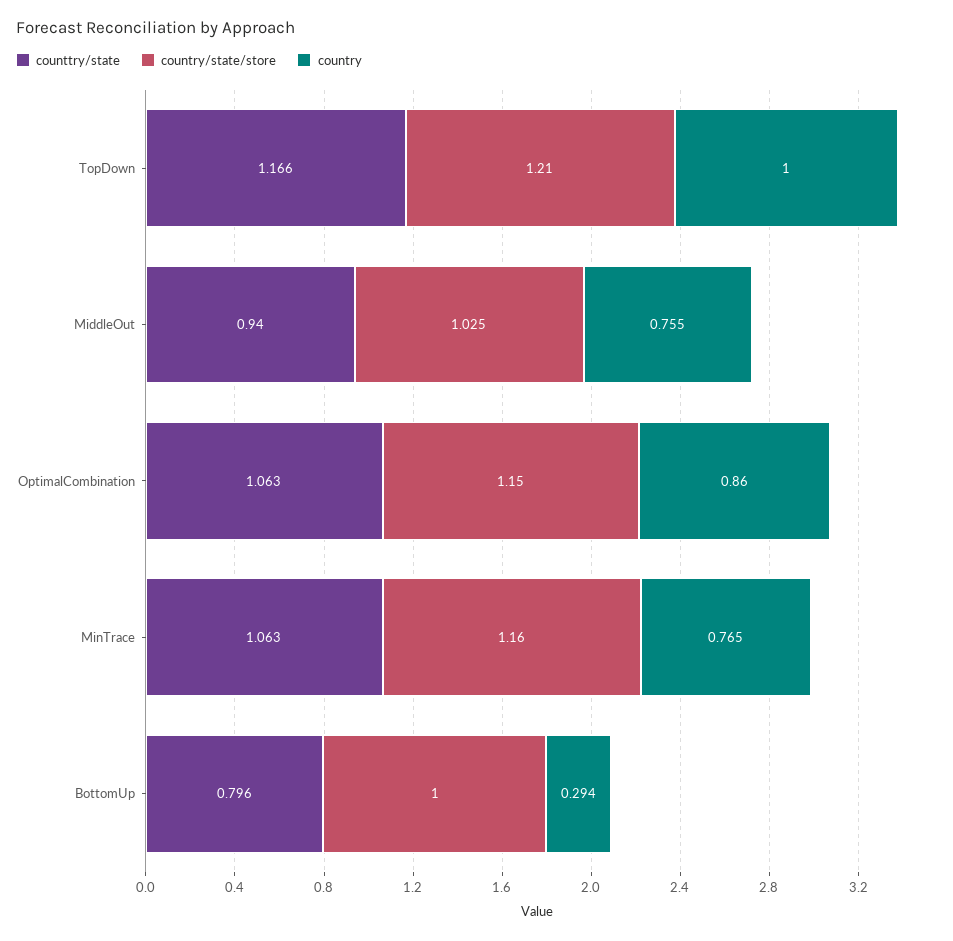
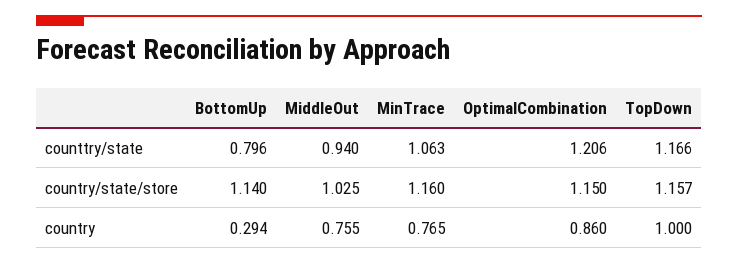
  {
    "counttry/state": {
      "TopDown": 1.166,
      "MiddleOut": 0.94,
-     "OptimalCombination": 1.063,
+     "OptimalCombination": 1.206,
      "MinTrace": 1.063,
      "BottomUp": 0.796
    },
    "country/state/store": {
-     "TopDown": 1.21,
+     "TopDown": 1.157,
      "MiddleOut": 1.025,
      "OptimalCombination": 1.15,
      "MinTrace": 1.16,
-     "BottomUp": 1
+     "BottomUp": 1.14
    },
    "country": {
      "TopDown": 1,
      "MiddleOut": 0.755,
      "OptimalCombination": 0.86,
      "MinTrace": 0.765,
      "BottomUp": 0.294
    }
  }

